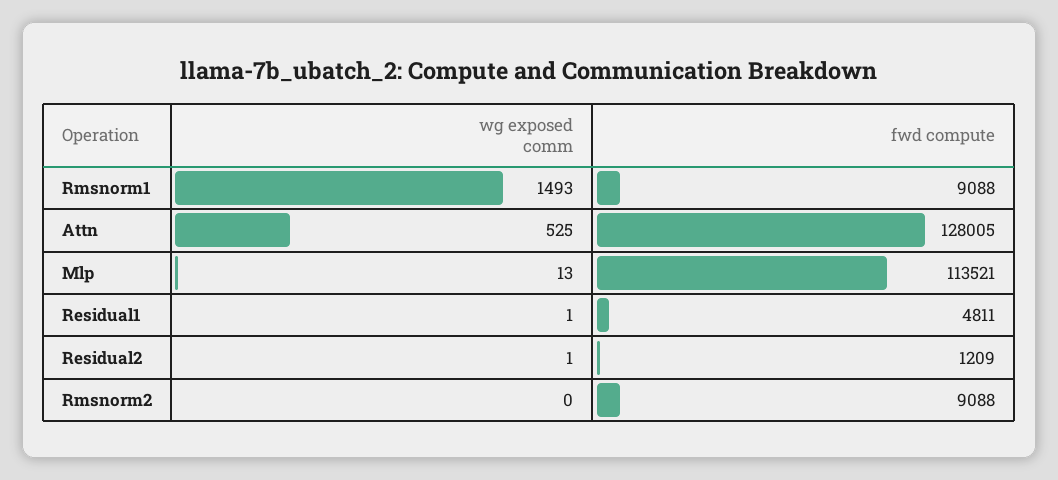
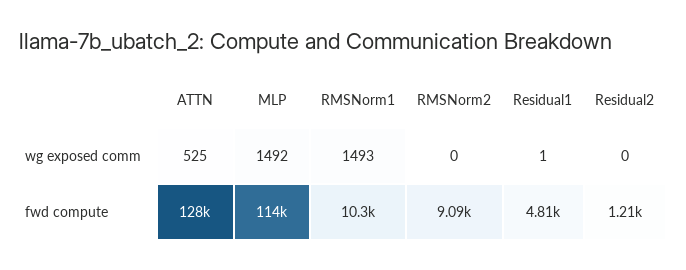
  {
    "wg exposed comm": {
      "Rmsnorm1": 1493,
      "Attn": 525,
-     "Mlp": 13,
+     "Mlp": 1492,
      "Residual1": 1,
-     "Residual2": 1,
+     "Residual2": 0,
      "Rmsnorm2": 0
    },
    "fwd compute": {
-     "Rmsnorm1": 9088,
+     "Rmsnorm1": 10300,
      "Attn": 128005,
      "Mlp": 113521,
      "Residual1": 4811,
      "Residual2": 1209,
      "Rmsnorm2": 9088
    }
  }

